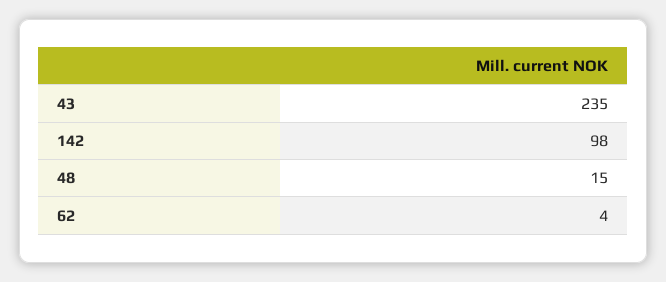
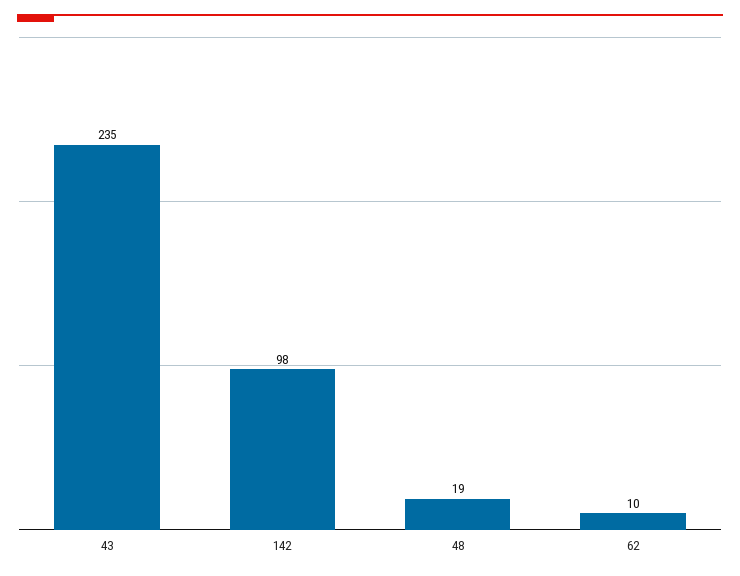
  {
    "43": 235,
    "142": 98,
-   "48": 15,
+   "48": 19,
-   "62": 4
+   "62": 10
  }

